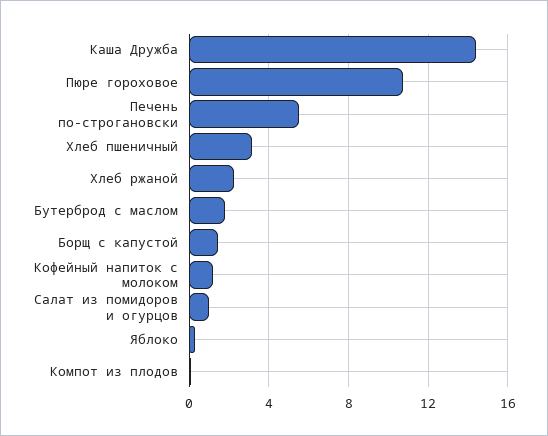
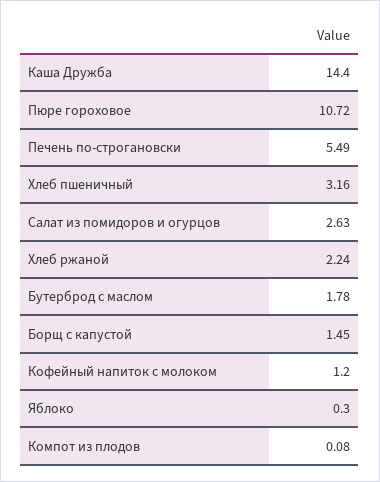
  {
    "Каша Дружба": 14.4,
    "Пюре гороховое": 10.72,
    "Печень по-строгановски": 5.49,
    "Хлеб пшеничный": 3.16,
    "Хлеб ржаной": 2.24,
    "Бутерброд с маслом": 1.78,
    "Борщ с капустой": 1.45,
    "Кофейный напиток с молоком": 1.2,
-   "Салат из помидоров и огурцов": 1,
+   "Салат из помидоров и огурцов": 2.63,
    "Яблоко": 0.3,
    "Компот из плодов": 0.08
  }

